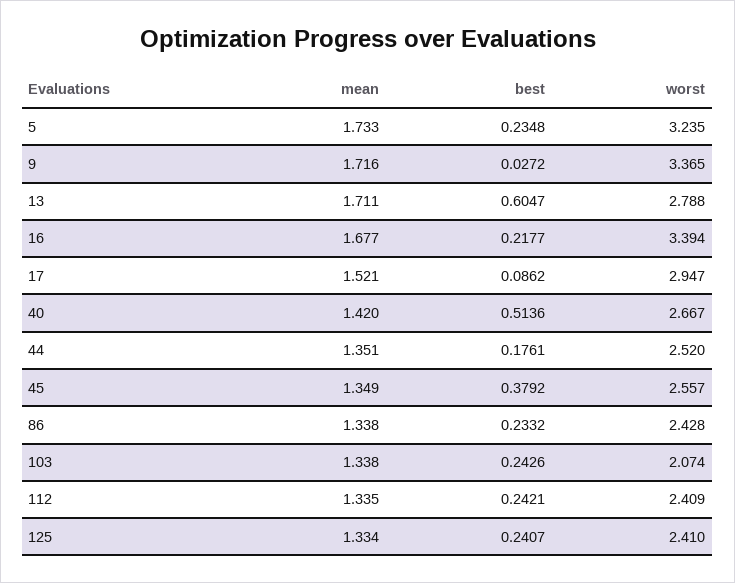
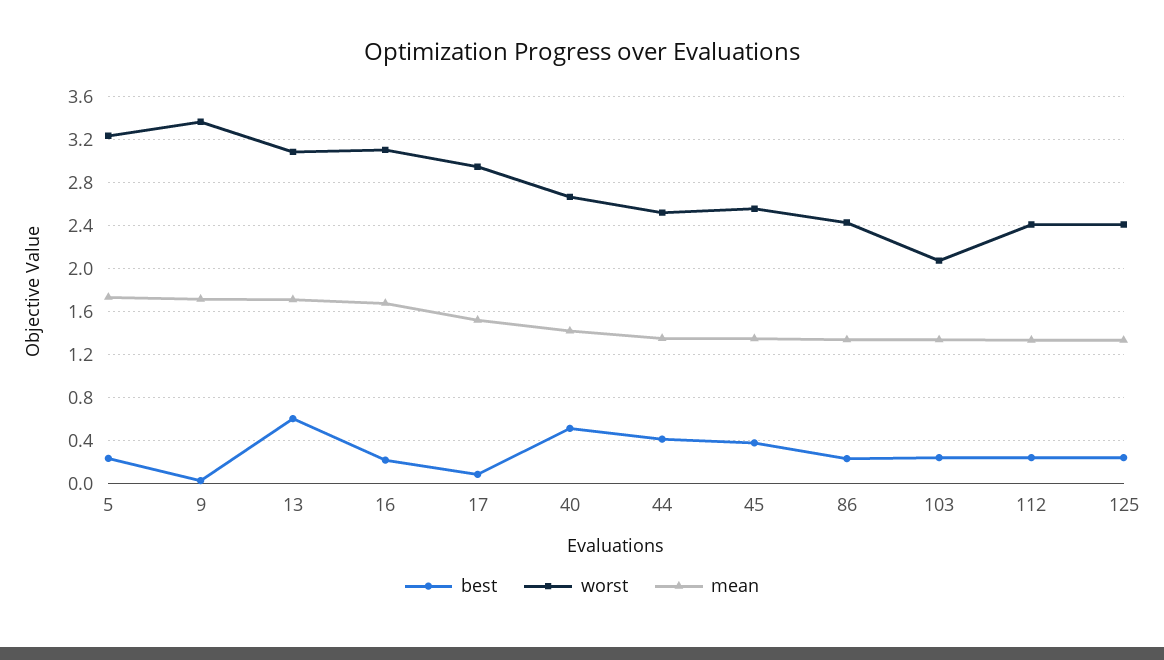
  {
    "mean": {
      "5": 1.733,
      "9": 1.716,
      "13": 1.711,
      "16": 1.677,
      "17": 1.521,
      "40": 1.42,
      "44": 1.351,
      "45": 1.349,
      "86": 1.338,
      "103": 1.338,
      "112": 1.335,
      "125": 1.334
    },
    "best": {
      "5": 0.2348,
      "9": 0.0272,
      "13": 0.6047,
      "16": 0.2177,
      "17": 0.0862,
      "40": 0.5136,
-     "44": 0.1761,
+     "44": 0.4,
      "45": 0.3792,
      "86": 0.2332,
      "103": 0.2426,
      "112": 0.2421,
      "125": 0.2407
    },
    "worst": {
      "5": 3.235,
      "9": 3.365,
-     "13": 2.788,
+     "13": 3.1,
-     "16": 3.394,
+     "16": 3.1,
      "17": 2.947,
      "40": 2.667,
      "44": 2.52,
      "45": 2.557,
      "86": 2.428,
      "103": 2.074,
      "112": 2.409,
      "125": 2.41
    }
  }

